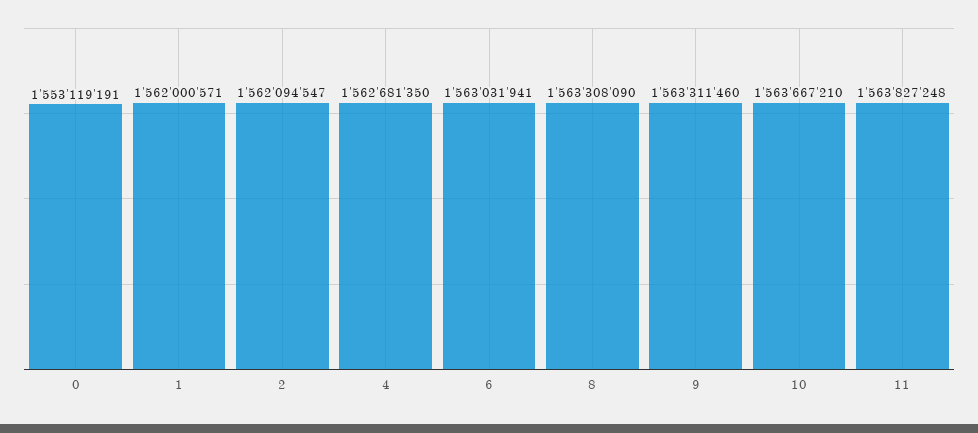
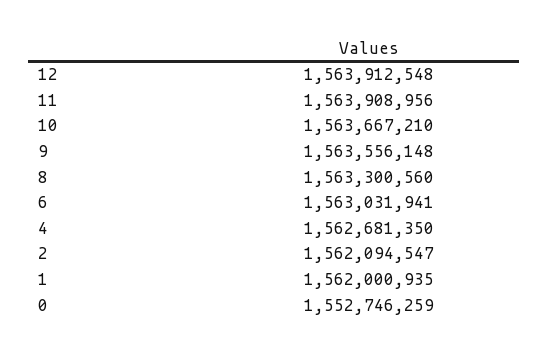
  {
-   "0": 1553119191,
+   "0": 1552746259,
-   "1": 1562000571,
+   "1": 1562000935,
    "2": 1562094547,
    "4": 1562681350,
    "6": 1563031941,
-   "8": 1563308090,
+   "8": 1563300560,
-   "9": 1563311460,
+   "9": 1563556148,
    "10": 1563667210,
-   "11": 1563827248
+   "11": 1563908956,
+   "12": 1563912548
  }

